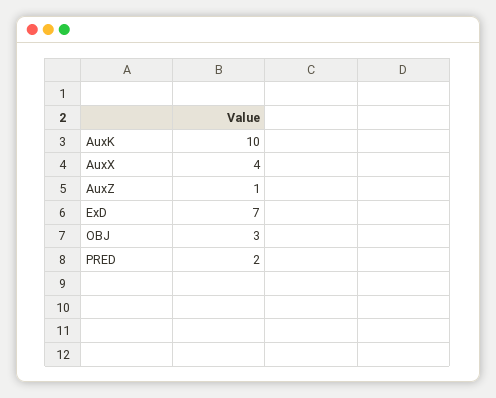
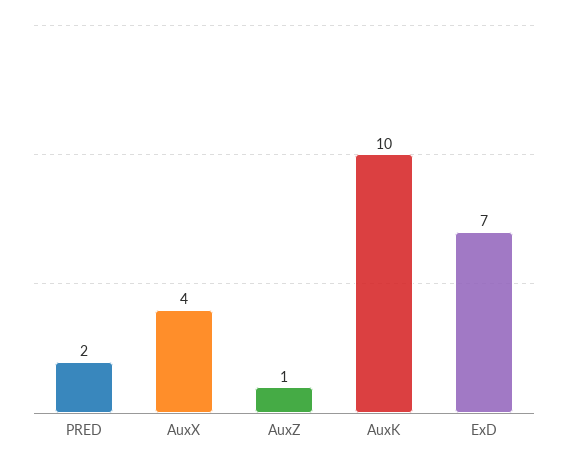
  {
    "AuxK": 10,
    "AuxX": 4,
    "AuxZ": 1,
    "ExD": 7,
-   "OBJ": 3,
    "PRED": 2
  }

